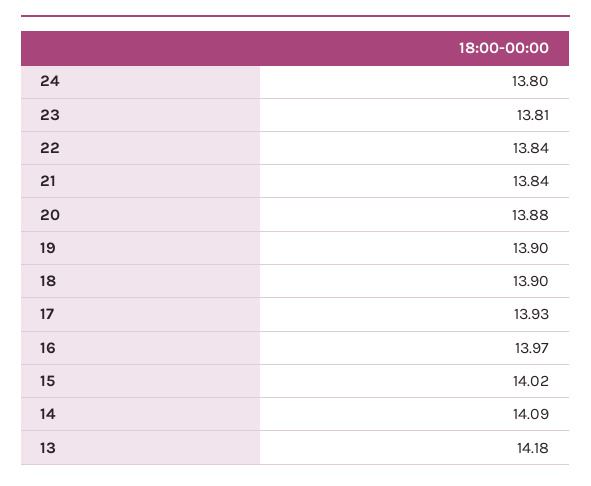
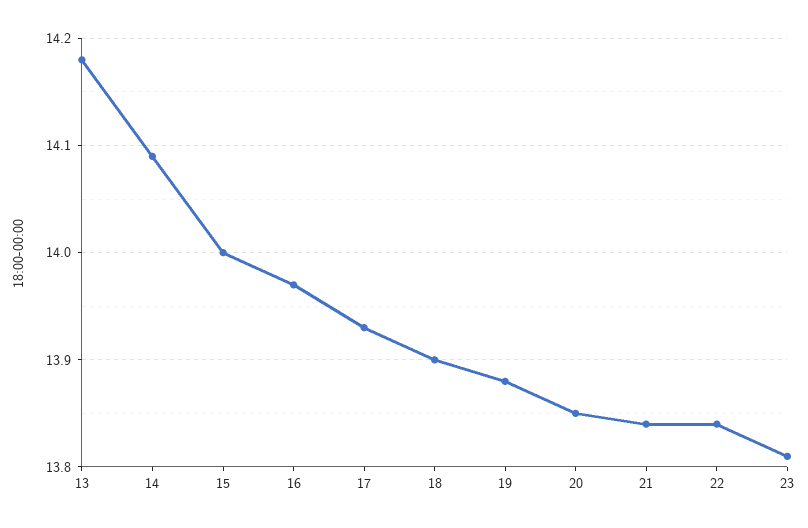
  {
-   "24": 13.8,
    "23": 13.81,
    "22": 13.84,
    "21": 13.84,
-   "20": 13.88,
+   "20": 13.85,
-   "19": 13.9,
+   "19": 13.88,
    "18": 13.9,
    "17": 13.93,
    "16": 13.97,
-   "15": 14.02,
+   "15": 14,
    "14": 14.09,
    "13": 14.18
  }

